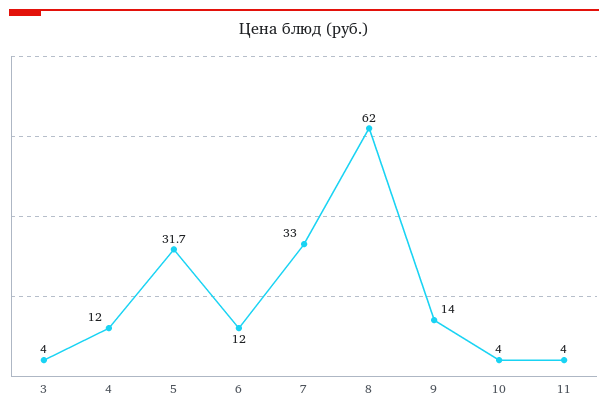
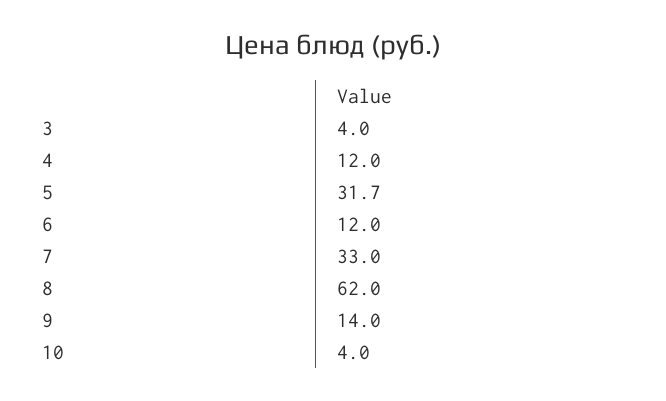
  {
    "3": 4,
    "4": 12,
    "5": 31.7,
    "6": 12,
    "7": 33,
    "8": 62,
    "9": 14,
-   "10": 4,
+   "10": 4
-   "11": 4
  }

